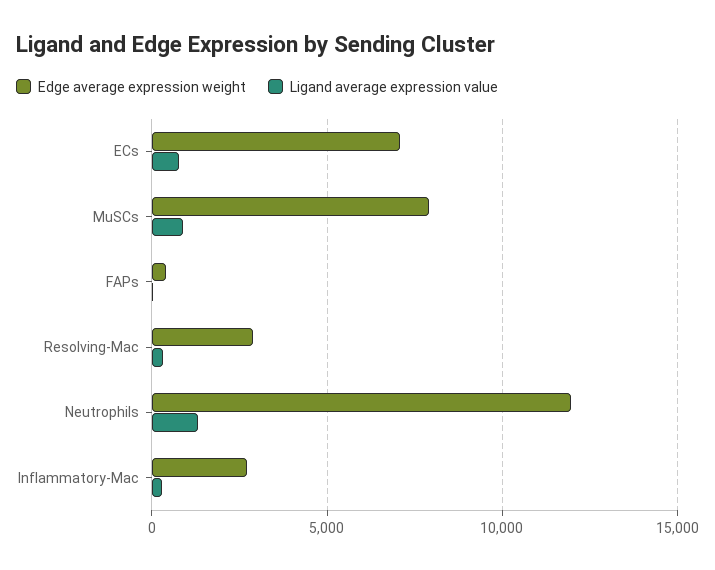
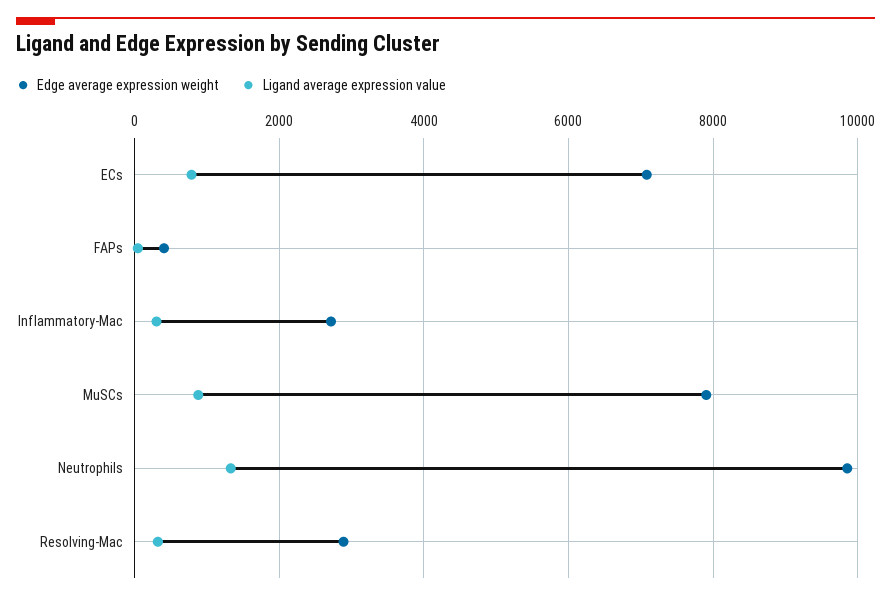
  {
    "Edge average expression weight": {
      "ECs": 7000,
      "MuSCs": 8000,
      "FAPs": 400,
      "Resolving-Mac": 2800,
-     "Neutrophils": 12000,
+     "Neutrophils": 9800,
      "Inflammatory-Mac": 2800
    },
    "Ligand average expression value": {
      "ECs": 800,
      "MuSCs": 800,
      "FAPs": 0,
      "Resolving-Mac": 400,
      "Neutrophils": 1400,
      "Inflammatory-Mac": 400
    }
  }

